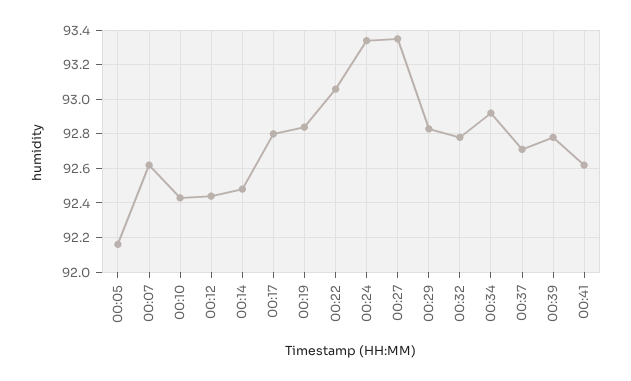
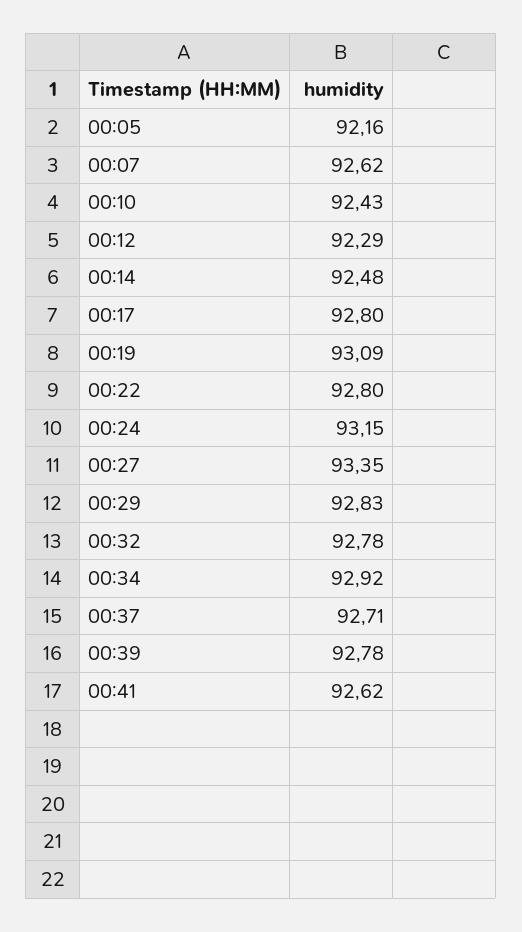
  {
    "00:05": 92.16,
    "00:07": 92.62,
    "00:10": 92.43,
-   "00:12": 92.45,
+   "00:12": 92.29,
    "00:14": 92.48,
    "00:17": 92.8,
-   "00:19": 92.85,
+   "00:19": 93.09,
-   "00:22": 93.05,
+   "00:22": 92.8,
-   "00:24": 93.35,
+   "00:24": 93.15,
    "00:27": 93.35,
    "00:29": 92.83,
    "00:32": 92.78,
    "00:34": 92.92,
    "00:37": 92.71,
    "00:39": 92.78,
    "00:41": 92.62
  }

